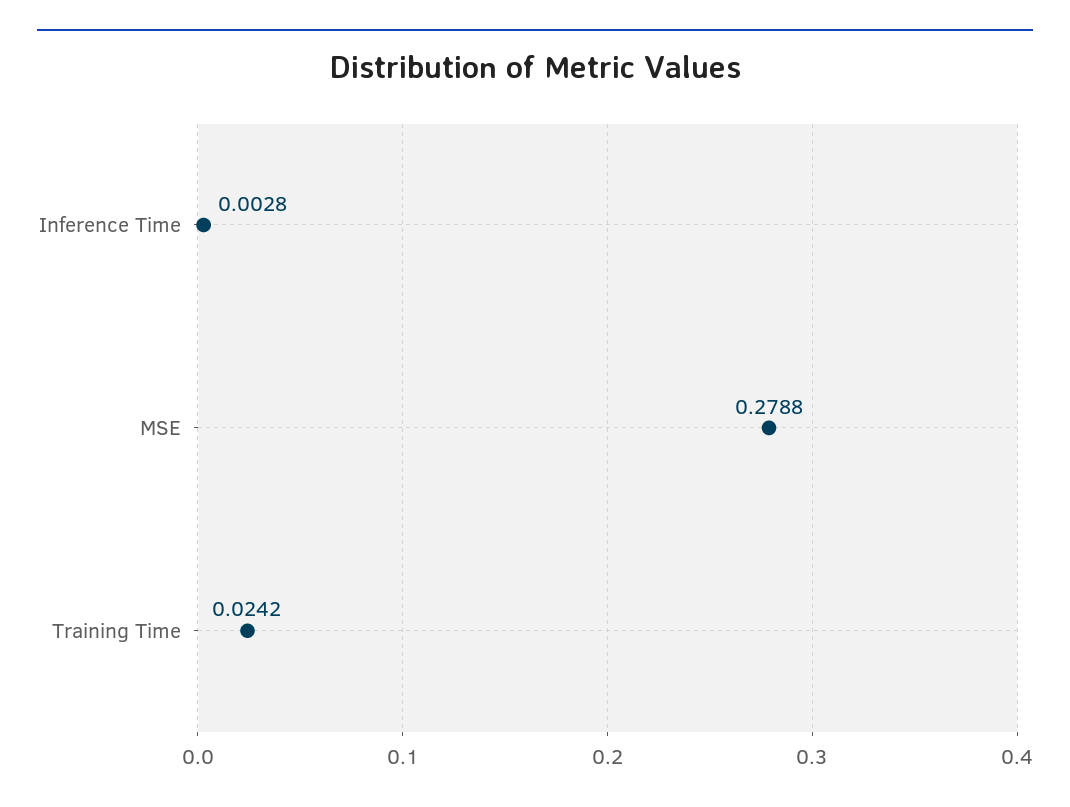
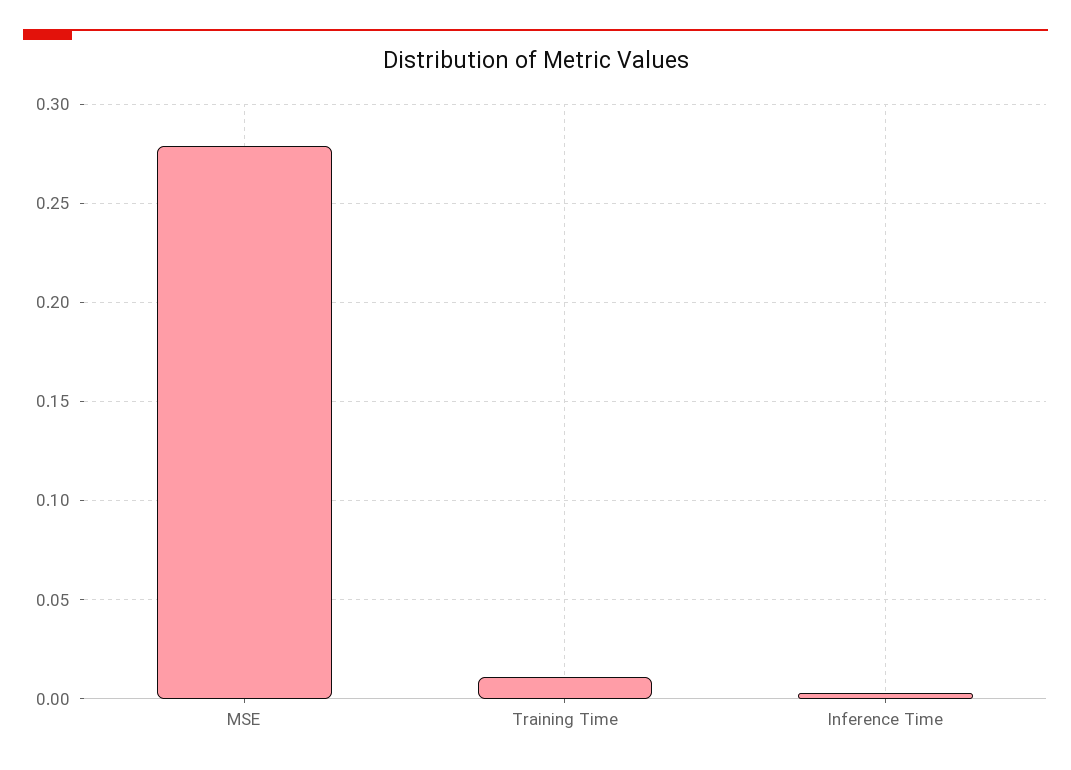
  {
    "Inference Time": 0.0028,
    "MSE": 0.2788,
-   "Training Time": 0.0242
+   "Training Time": 0.01
  }

